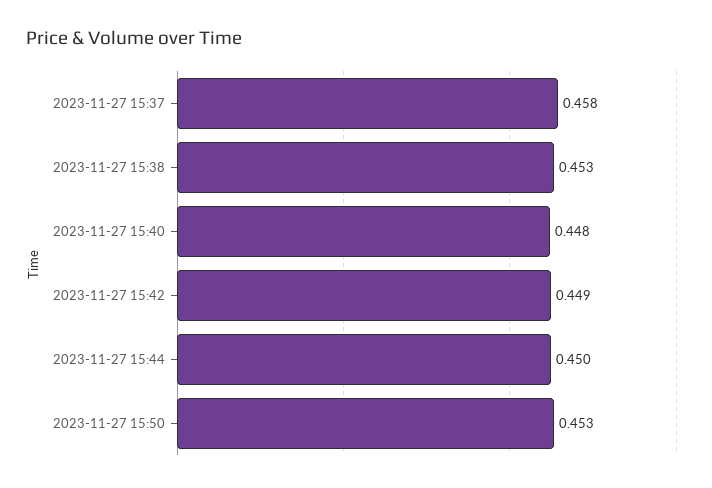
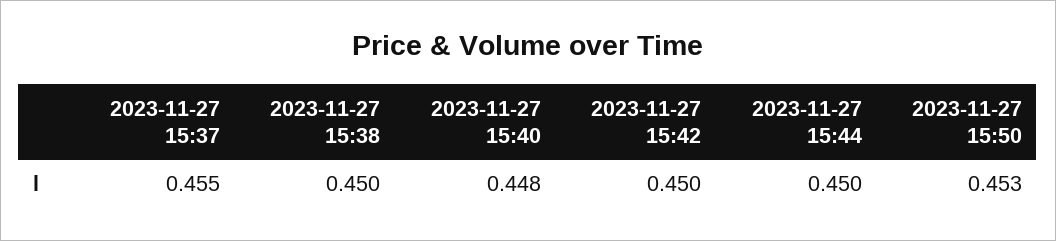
  {
-   "2023-11-27 15:37": 0.458,
+   "2023-11-27 15:37": 0.455,
-   "2023-11-27 15:38": 0.453,
+   "2023-11-27 15:38": 0.45,
    "2023-11-27 15:40": 0.448,
-   "2023-11-27 15:42": 0.449,
+   "2023-11-27 15:42": 0.45,
    "2023-11-27 15:44": 0.45,
    "2023-11-27 15:50": 0.453
  }

